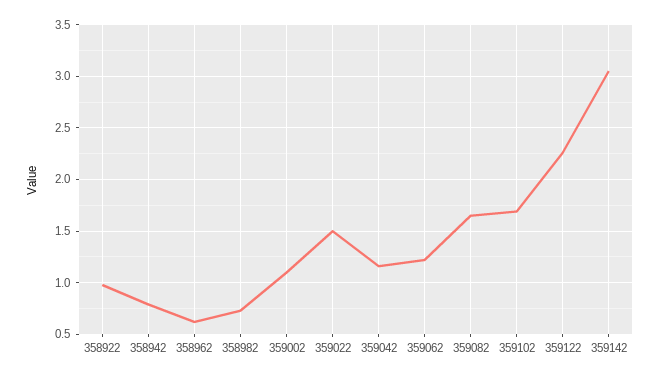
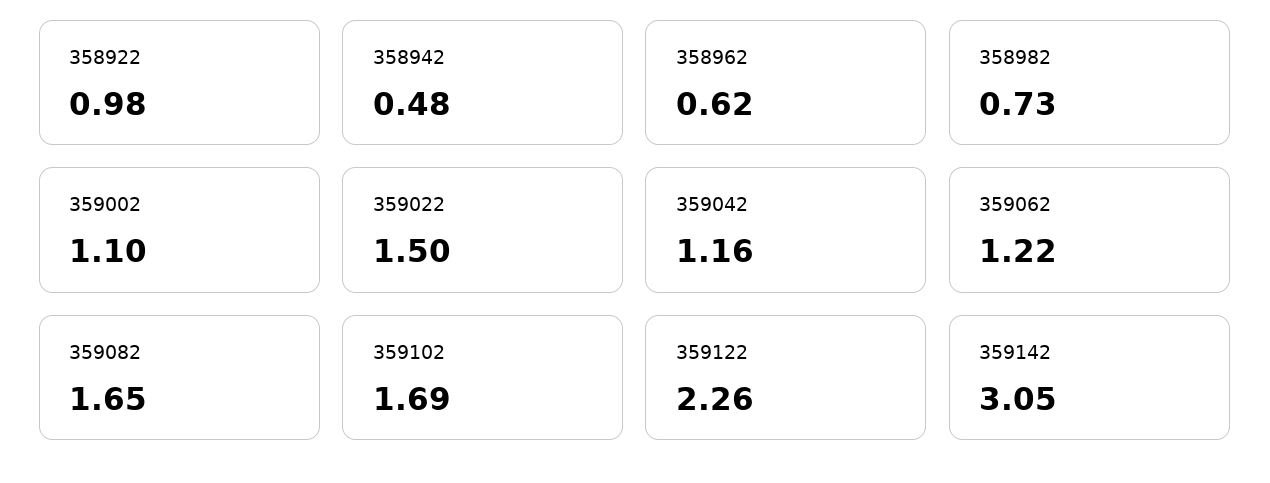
  {
    "358922": 0.98,
-   "358942": 0.8,
+   "358942": 0.48,
    "358962": 0.62,
    "358982": 0.73,
    "359002": 1.1,
    "359022": 1.5,
    "359042": 1.16,
    "359062": 1.22,
    "359082": 1.65,
    "359102": 1.69,
    "359122": 2.26,
    "359142": 3.05
  }

